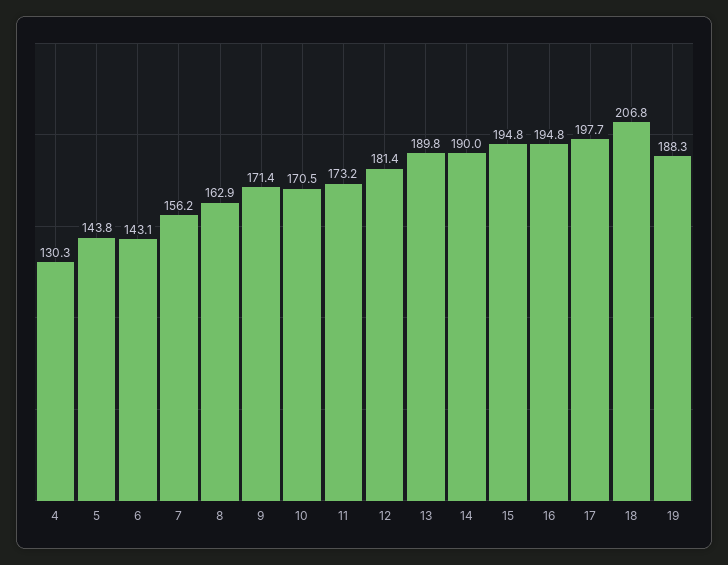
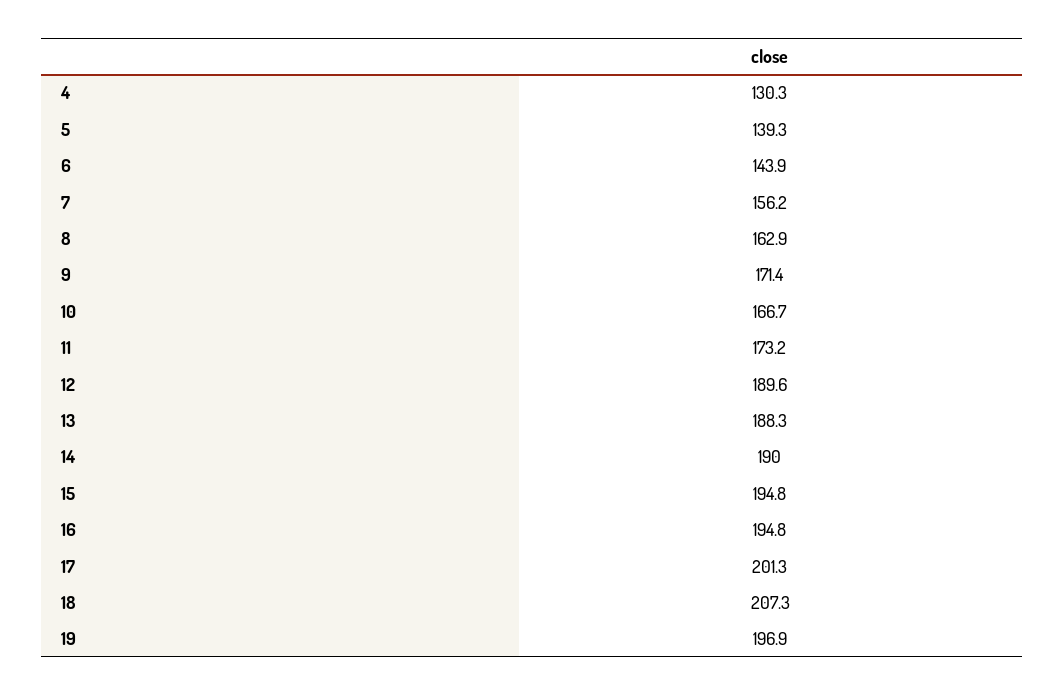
  {
    "4": 130.3,
-   "5": 143.8,
+   "5": 139.3,
-   "6": 143.1,
+   "6": 143.9,
    "7": 156.2,
    "8": 162.9,
    "9": 171.4,
-   "10": 170.5,
+   "10": 166.7,
    "11": 173.2,
-   "12": 181.4,
+   "12": 189.6,
-   "13": 189.8,
+   "13": 188.3,
    "14": 190,
    "15": 194.8,
    "16": 194.8,
-   "17": 197.7,
+   "17": 201.3,
-   "18": 206.8,
+   "18": 207.3,
-   "19": 188.3
+   "19": 196.9
  }

